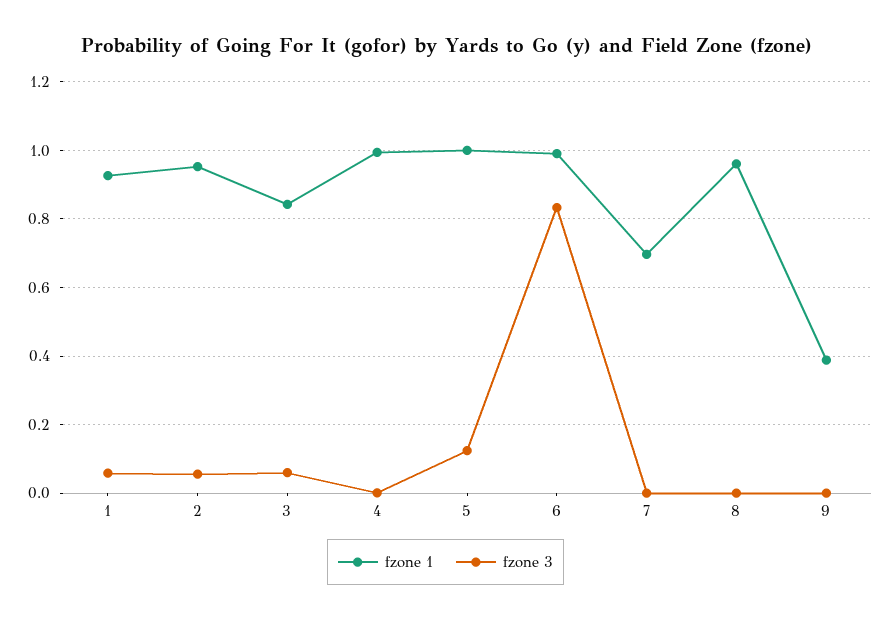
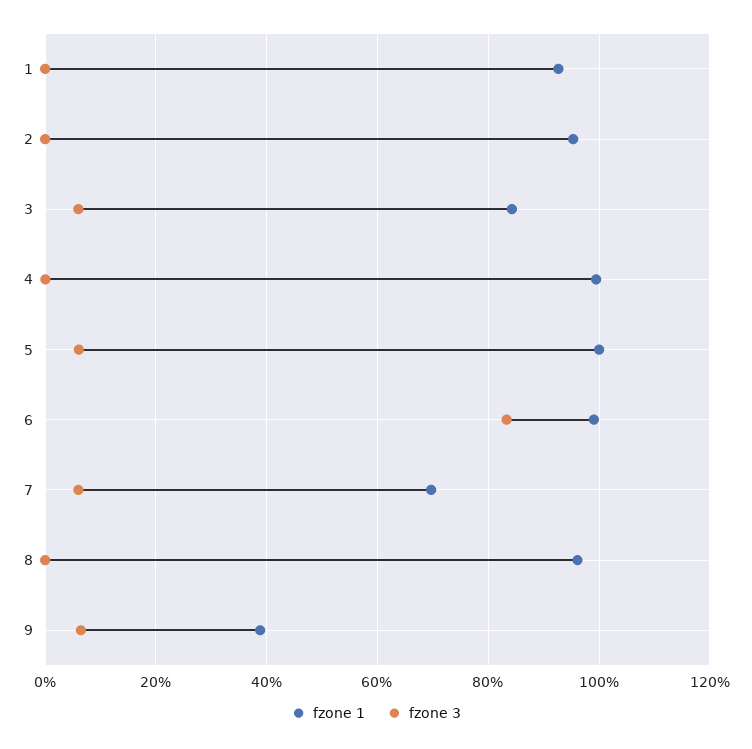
  {
    "fzone 1": {
      "1": 0.92,
      "2": 0.96,
      "3": 0.84,
      "4": 1,
      "5": 1,
      "6": 1,
      "7": 0.7,
      "8": 0.96,
      "9": 0.38
    },
    "fzone 3": {
-     "1": 0.06,
+     "1": 0,
-     "2": 0.06,
+     "2": 0,
      "3": 0.06,
      "4": 0,
-     "5": 0.12,
+     "5": 0.06,
      "6": 0.84,
-     "7": 0,
+     "7": 0.06,
      "8": 0,
-     "9": 0
+     "9": 0.06
    }
  }

